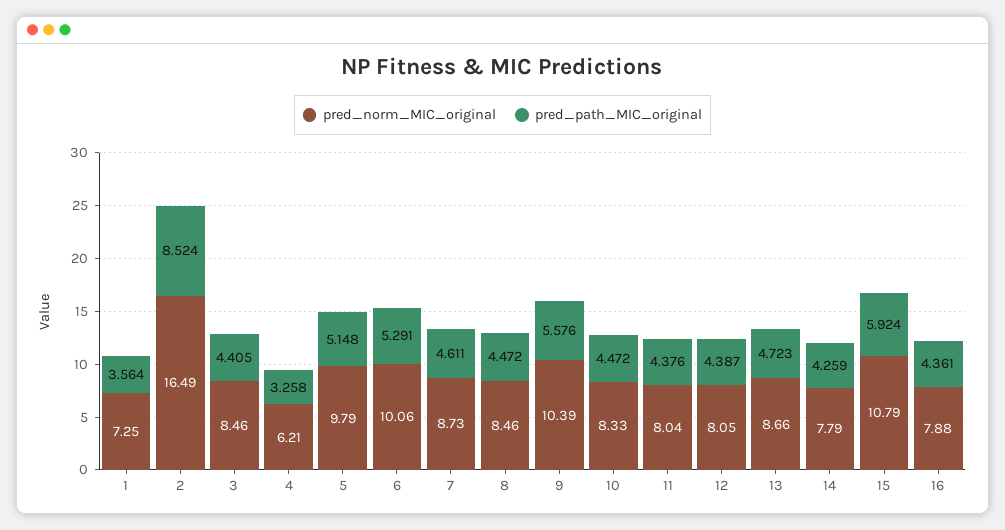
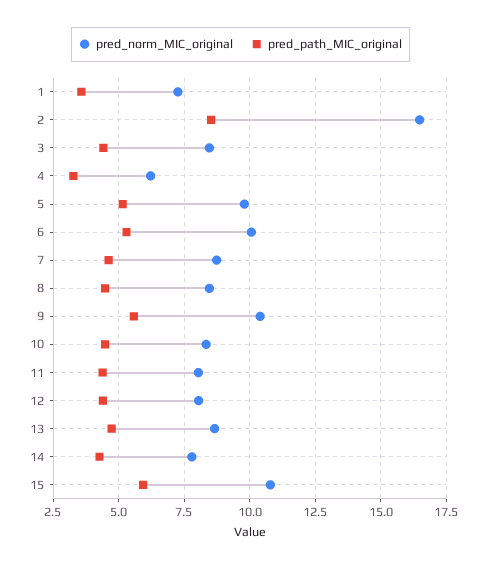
  {
    "pred_norm_MIC_original": {
      "1": 7.25,
      "2": 16.49,
      "3": 8.46,
      "4": 6.21,
      "5": 9.79,
      "6": 10.06,
      "7": 8.73,
      "8": 8.46,
      "9": 10.39,
      "10": 8.33,
      "11": 8.04,
      "12": 8.05,
      "13": 8.66,
      "14": 7.79,
-     "15": 10.79,
+     "15": 10.79
-     "16": 7.88
    },
    "pred_path_MIC_original": {
      "1": 3.564,
      "2": 8.524,
      "3": 4.405,
      "4": 3.258,
      "5": 5.148,
      "6": 5.291,
      "7": 4.611,
      "8": 4.472,
      "9": 5.576,
      "10": 4.472,
      "11": 4.376,
      "12": 4.387,
      "13": 4.723,
      "14": 4.259,
-     "15": 5.924,
+     "15": 5.924
-     "16": 4.361
    }
  }

